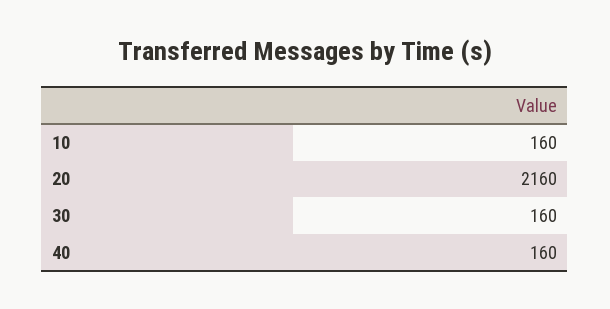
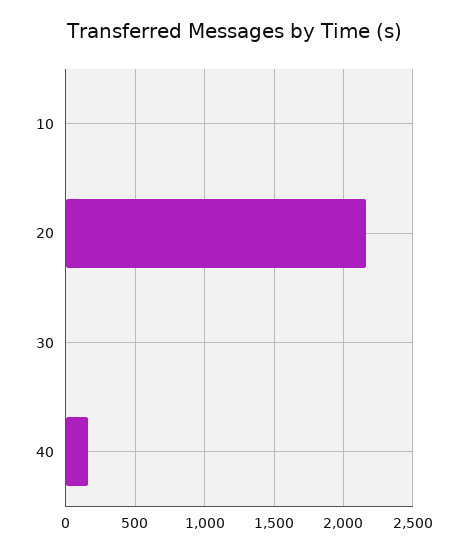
  {
-   "10": 160,
+   "10": 0,
    "20": 2160,
-   "30": 160,
+   "30": 0,
    "40": 160
  }

